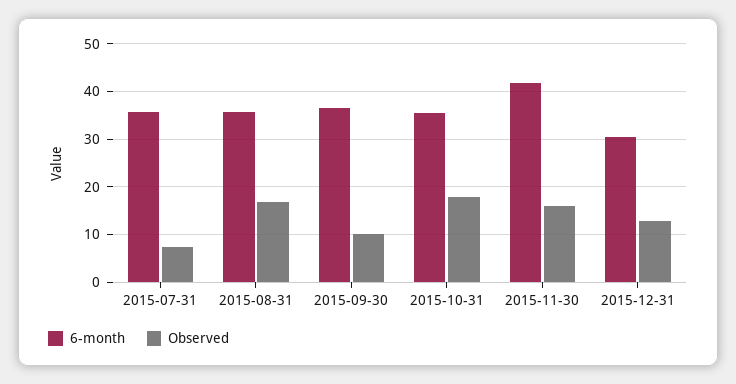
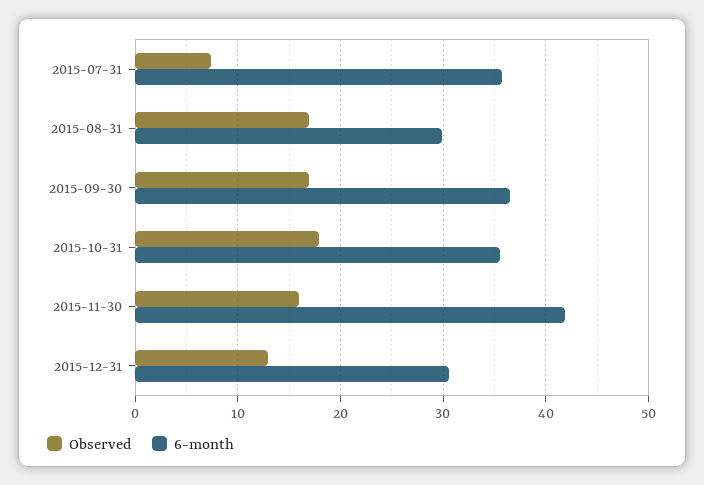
  {
    "6-month": {
      "2015-07-31": 36,
-     "2015-08-31": 36,
+     "2015-08-31": 30,
      "2015-09-30": 36,
      "2015-10-31": 36,
      "2015-11-30": 42,
      "2015-12-31": 31
    },
    "Observed": {
      "2015-07-31": 7,
      "2015-08-31": 17,
-     "2015-09-30": 10,
+     "2015-09-30": 17,
      "2015-10-31": 18,
      "2015-11-30": 16,
      "2015-12-31": 13
    }
  }

